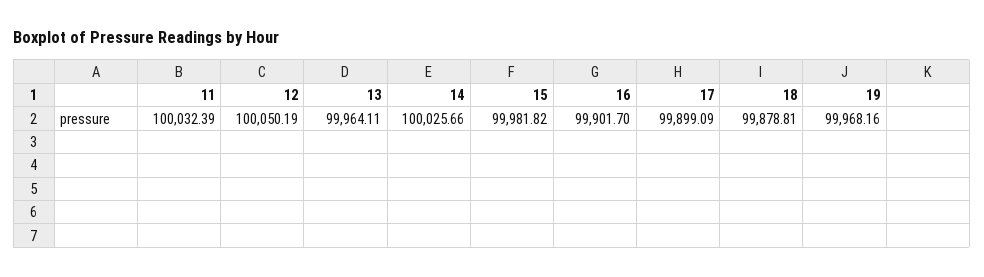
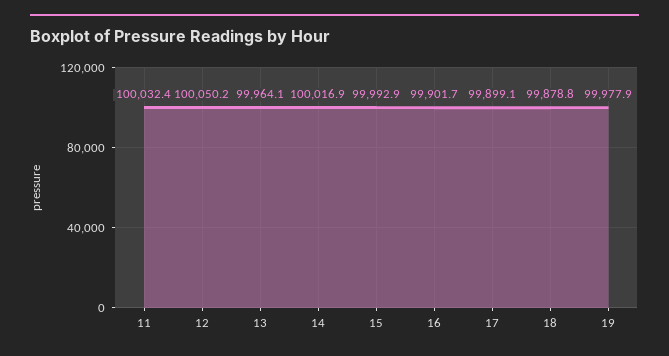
  {
    "11": 100032.39,
    "12": 100050.19,
    "13": 99964.11,
-   "14": 100025.66,
+   "14": 100016.9,
-   "15": 99981.82,
+   "15": 99992.9,
    "16": 99901.7,
    "17": 99899.09,
    "18": 99878.81,
-   "19": 99968.16
+   "19": 99977.9
  }

